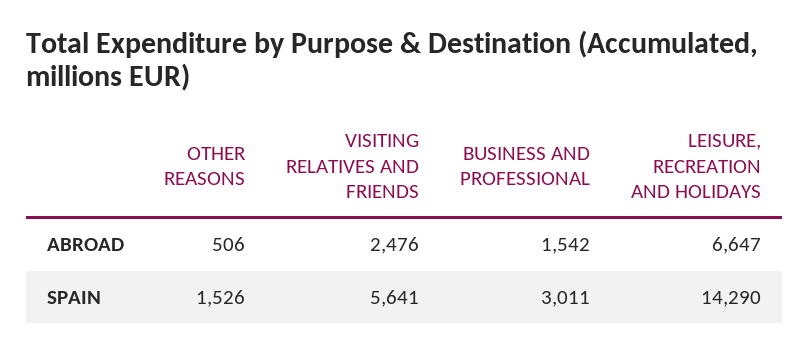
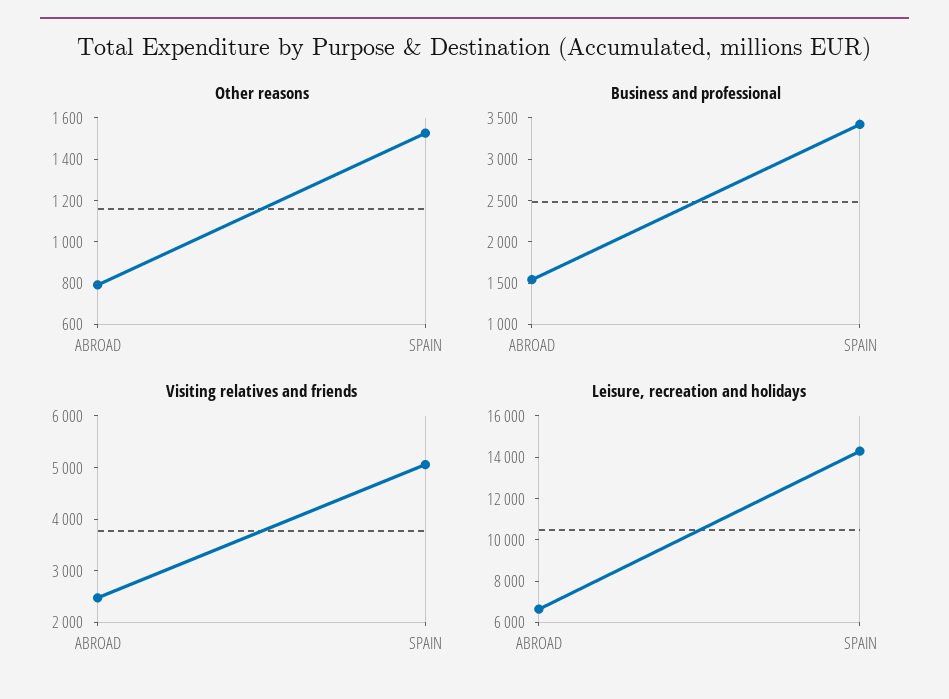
  {
    "OTHER REASONS": {
-     "ABROAD": 506,
+     "ABROAD": 800,
      "SPAIN": 1526
    },
    "VISITING RELATIVES AND FRIENDS": {
      "ABROAD": 2476,
-     "SPAIN": 5641
+     "SPAIN": 5000
    },
    "BUSINESS AND PROFESSIONAL": {
      "ABROAD": 1542,
-     "SPAIN": 3011
+     "SPAIN": 3400
    },
    "LEISURE, RECREATION AND HOLIDAYS": {
      "ABROAD": 6647,
      "SPAIN": 14290
    }
  }

